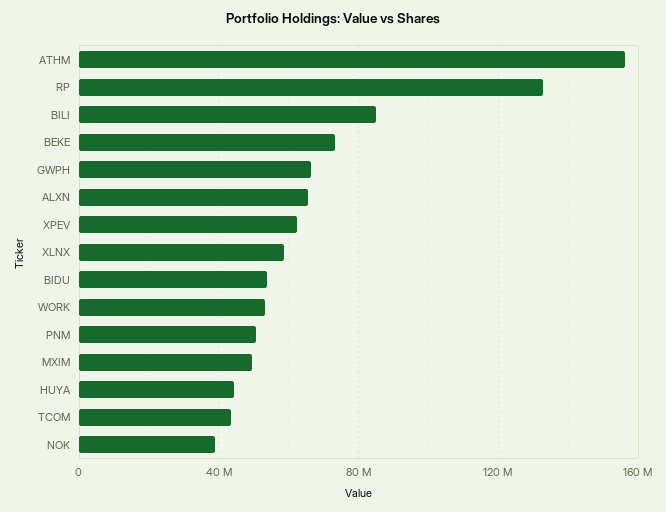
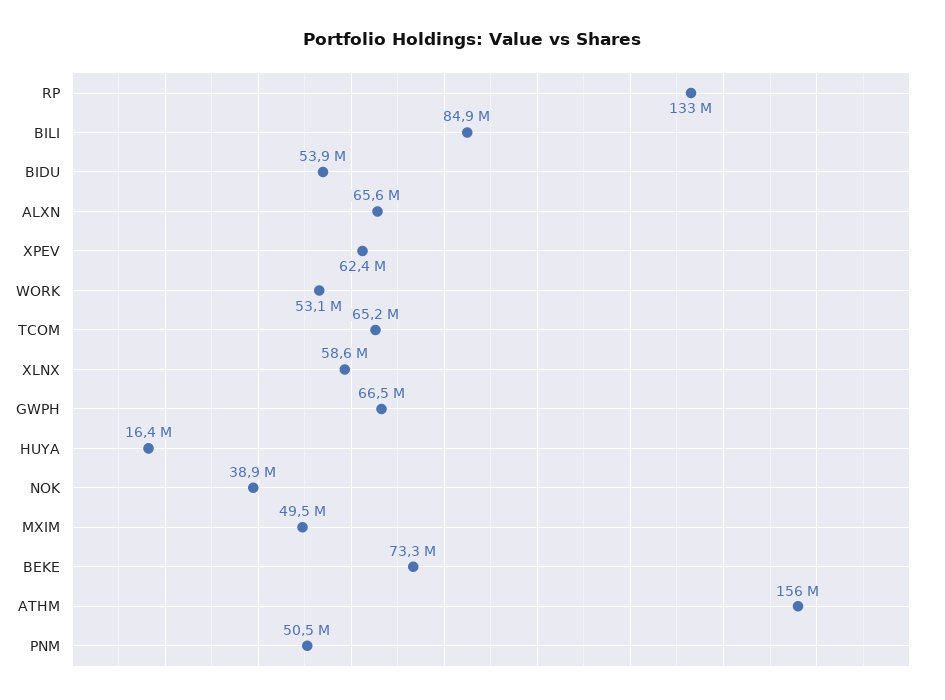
  {
    "ATHM": 156000000,
    "RP": 133000000,
    "BILI": 84900000,
    "BEKE": 73300000,
    "GWPH": 66500000,
    "ALXN": 65600000,
    "XPEV": 62400000,
    "XLNX": 58600000,
    "BIDU": 53900000,
    "WORK": 53100000,
    "PNM": 50500000,
    "MXIM": 49500000,
-   "HUYA": 45000000,
+   "HUYA": 16400000,
-   "TCOM": 45000000,
+   "TCOM": 65200000,
    "NOK": 38900000
  }

